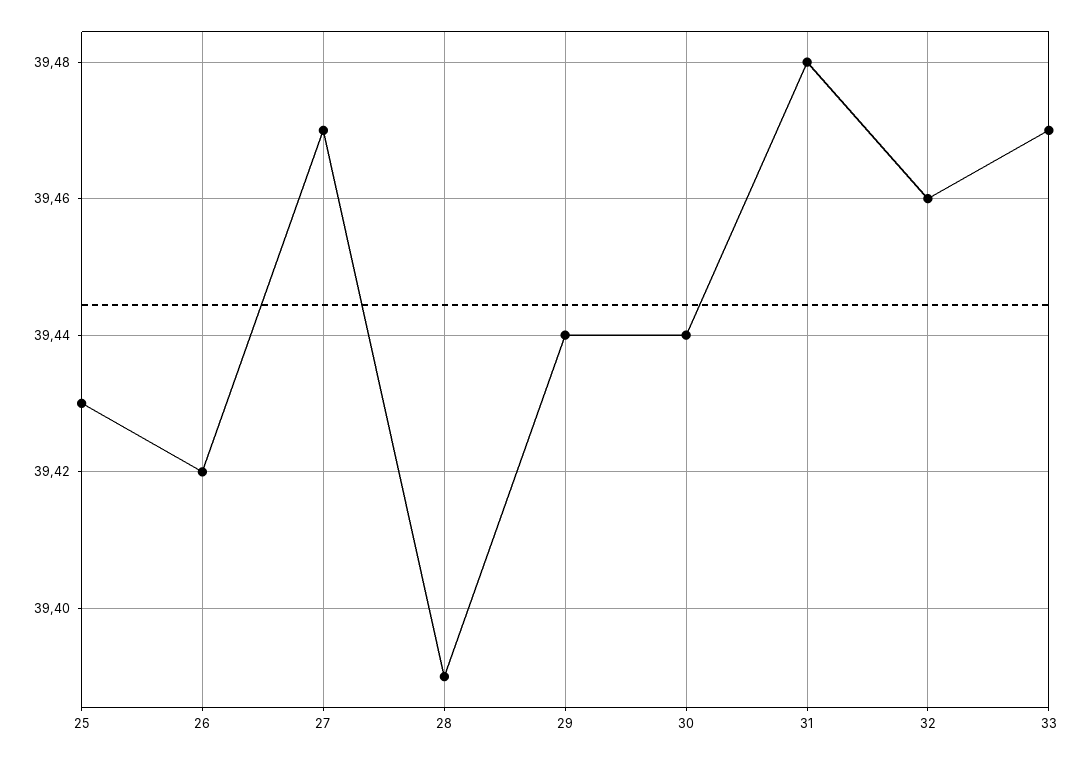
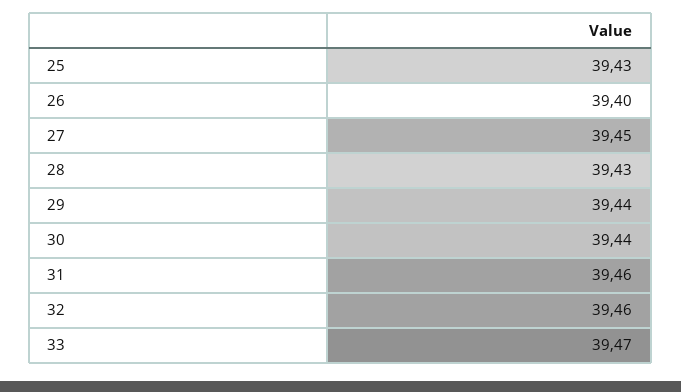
  {
    "25": 39.43,
-   "26": 39.42,
+   "26": 39.4,
-   "27": 39.47,
+   "27": 39.45,
-   "28": 39.39,
+   "28": 39.43,
    "29": 39.44,
    "30": 39.44,
-   "31": 39.48,
+   "31": 39.46,
    "32": 39.46,
    "33": 39.47
  }

